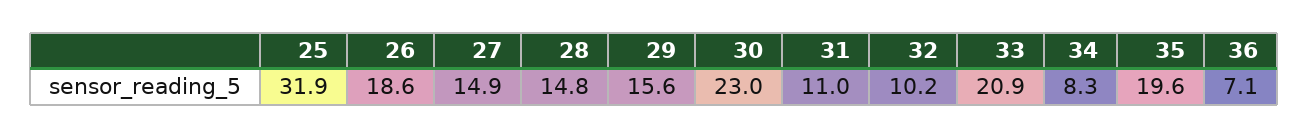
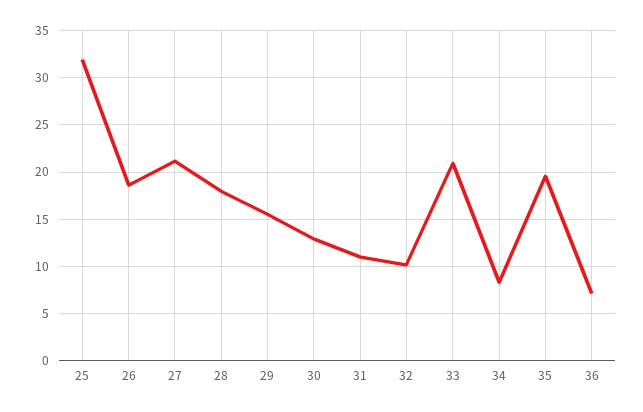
  {
    "25": 31.9,
    "26": 18.6,
-   "27": 14.9,
+   "27": 21,
-   "28": 14.8,
+   "28": 18,
    "29": 15.6,
-   "30": 23,
+   "30": 13,
    "31": 11,
    "32": 10.2,
    "33": 20.9,
    "34": 8.3,
    "35": 19.6,
    "36": 7.1
  }

